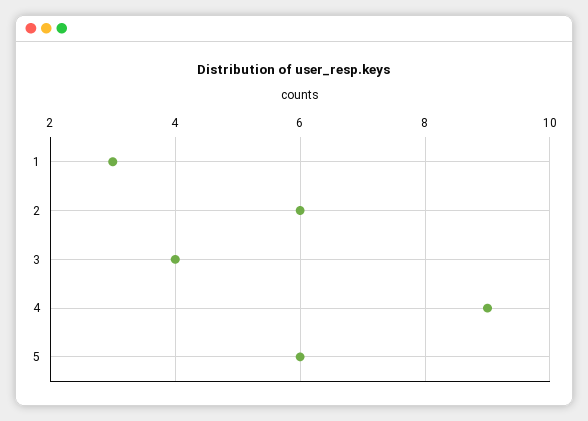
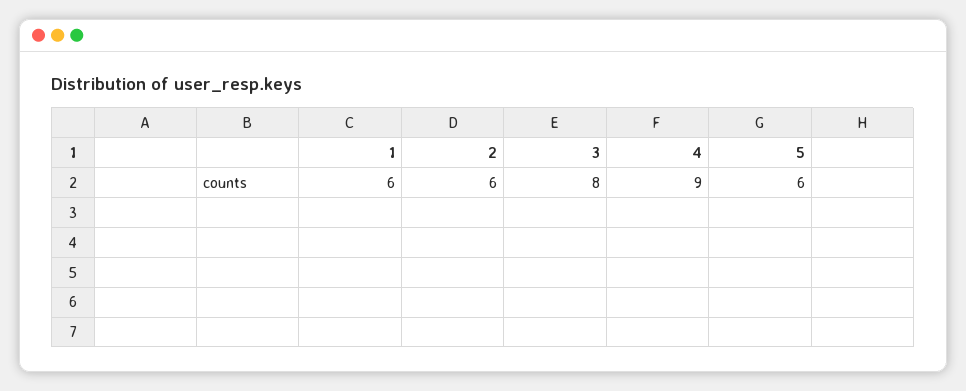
  {
-   "1": 3,
+   "1": 6,
    "2": 6,
-   "3": 4,
+   "3": 8,
    "4": 9,
    "5": 6
  }

